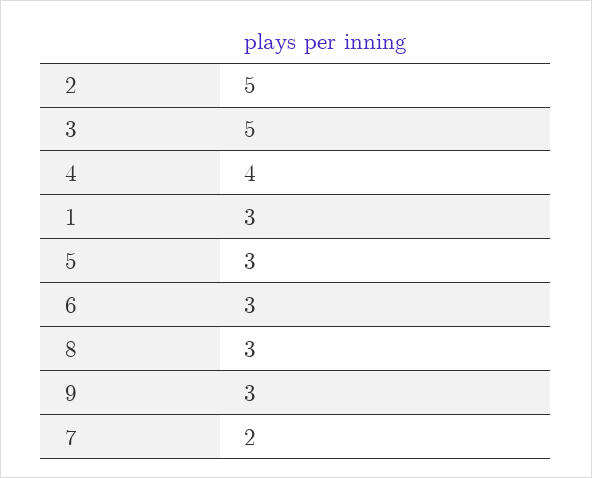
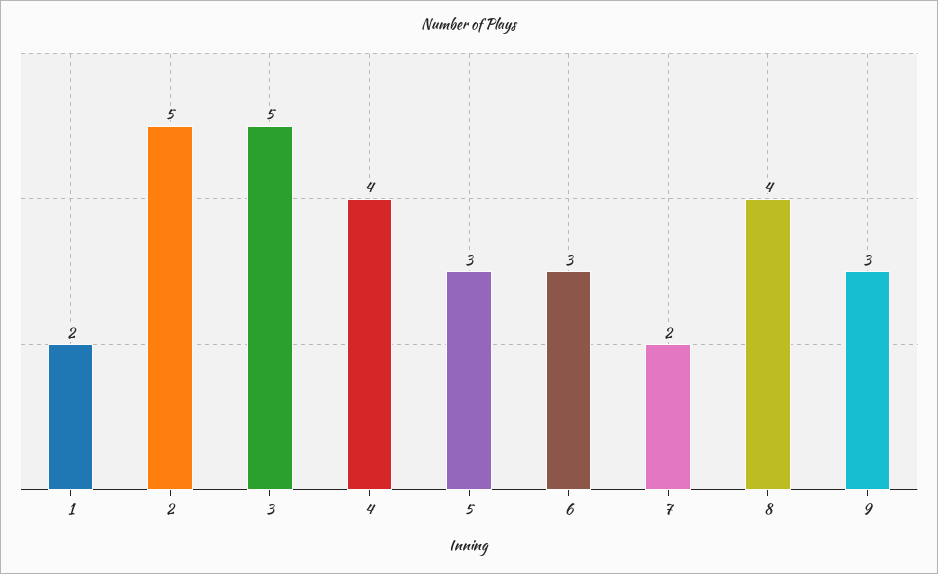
  {
    "2": 5,
    "3": 5,
    "4": 4,
-   "1": 3,
+   "1": 2,
    "5": 3,
    "6": 3,
-   "8": 3,
+   "8": 4,
    "9": 3,
    "7": 2
  }

